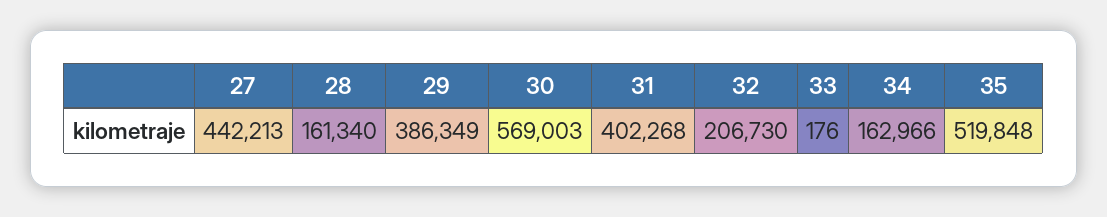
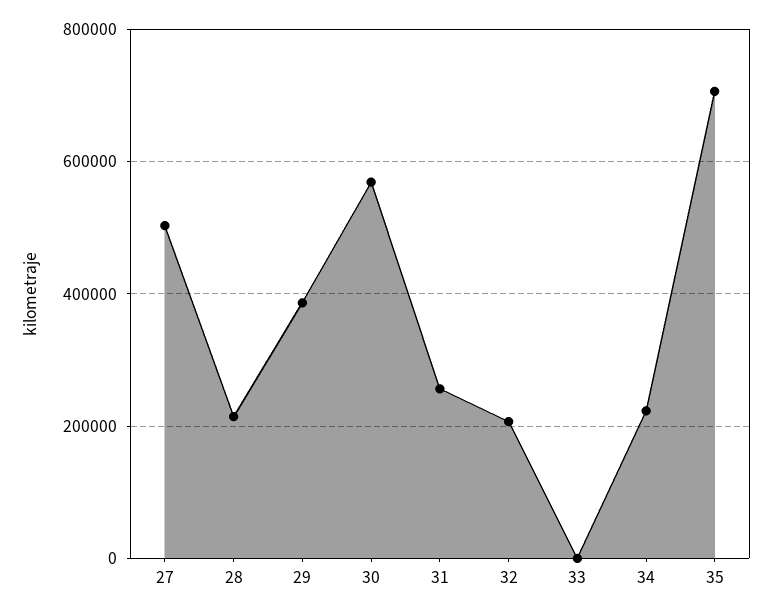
  {
-   "27": 442213,
+   "27": 500000,
-   "28": 161340,
+   "28": 220000,
    "29": 386349,
    "30": 569003,
-   "31": 402268,
+   "31": 260000,
    "32": 206730,
    "33": 176,
-   "34": 162966,
+   "34": 220000,
-   "35": 519848
+   "35": 700000
  }

